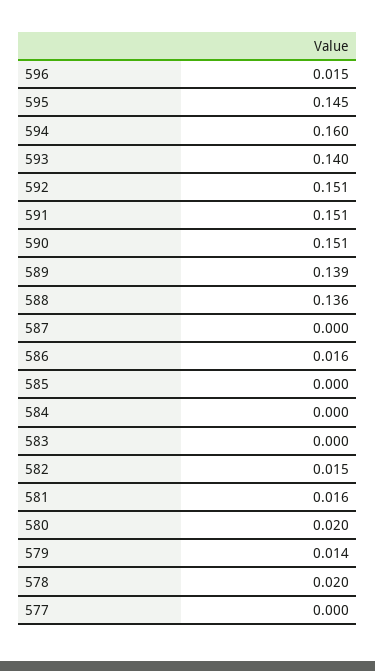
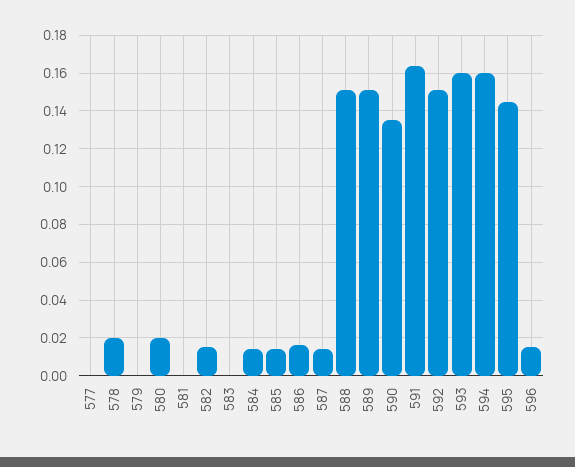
  {
    "596": 0.015,
    "595": 0.145,
    "594": 0.16,
-   "593": 0.14,
+   "593": 0.16,
    "592": 0.151,
-   "591": 0.151,
+   "591": 0.165,
-   "590": 0.151,
+   "590": 0.135,
-   "589": 0.139,
+   "589": 0.15,
-   "588": 0.136,
+   "588": 0.15,
-   "587": 0,
+   "587": 0.015,
    "586": 0.016,
-   "585": 0,
+   "585": 0.015,
-   "584": 0,
+   "584": 0.015,
    "583": 0,
    "582": 0.015,
-   "581": 0.016,
+   "581": 0,
    "580": 0.02,
-   "579": 0.014,
+   "579": 0,
    "578": 0.02,
    "577": 0
  }

